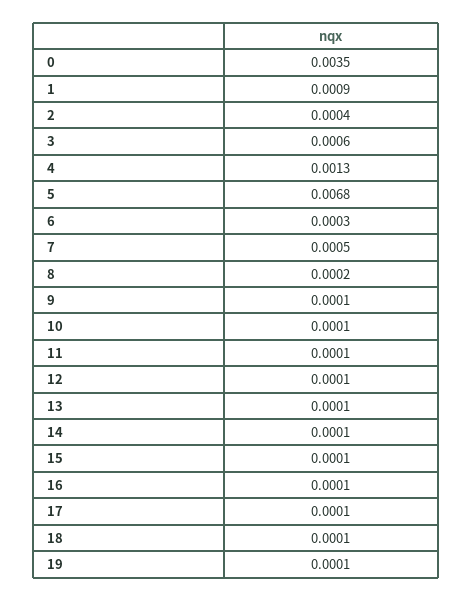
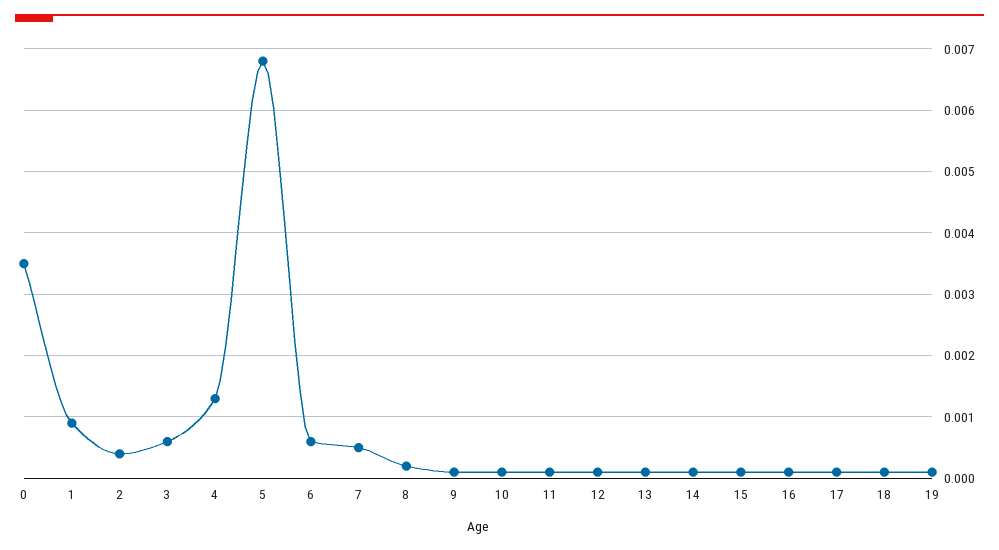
  {
    "0": 0.0035,
    "1": 0.0009,
    "2": 0.0004,
    "3": 0.0006,
    "4": 0.0013,
    "5": 0.0068,
-   "6": 0.0003,
+   "6": 0.0006,
    "7": 0.0005,
    "8": 0.0002,
    "9": 0.0001,
    "10": 0.0001,
    "11": 0.0001,
    "12": 0.0001,
    "13": 0.0001,
    "14": 0.0001,
    "15": 0.0001,
    "16": 0.0001,
    "17": 0.0001,
    "18": 0.0001,
    "19": 0.0001
  }

